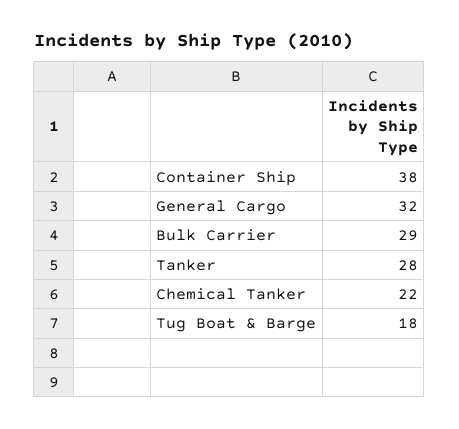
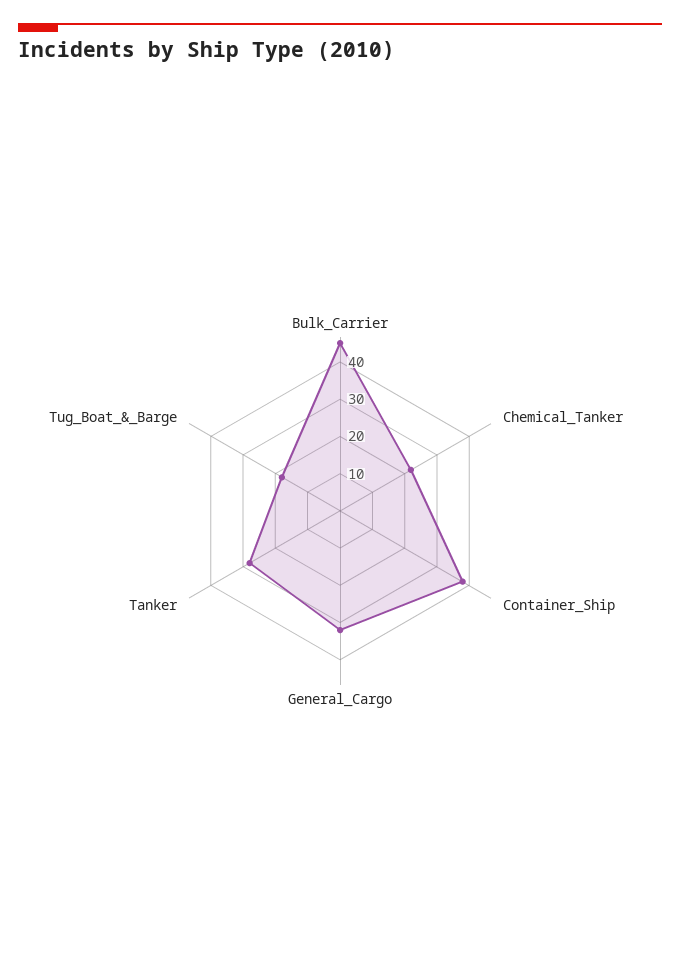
  {
    "Container Ship": 38,
    "General Cargo": 32,
-   "Bulk Carrier": 29,
+   "Bulk Carrier": 45,
    "Tanker": 28,
    "Chemical Tanker": 22,
    "Tug Boat & Barge": 18
  }

